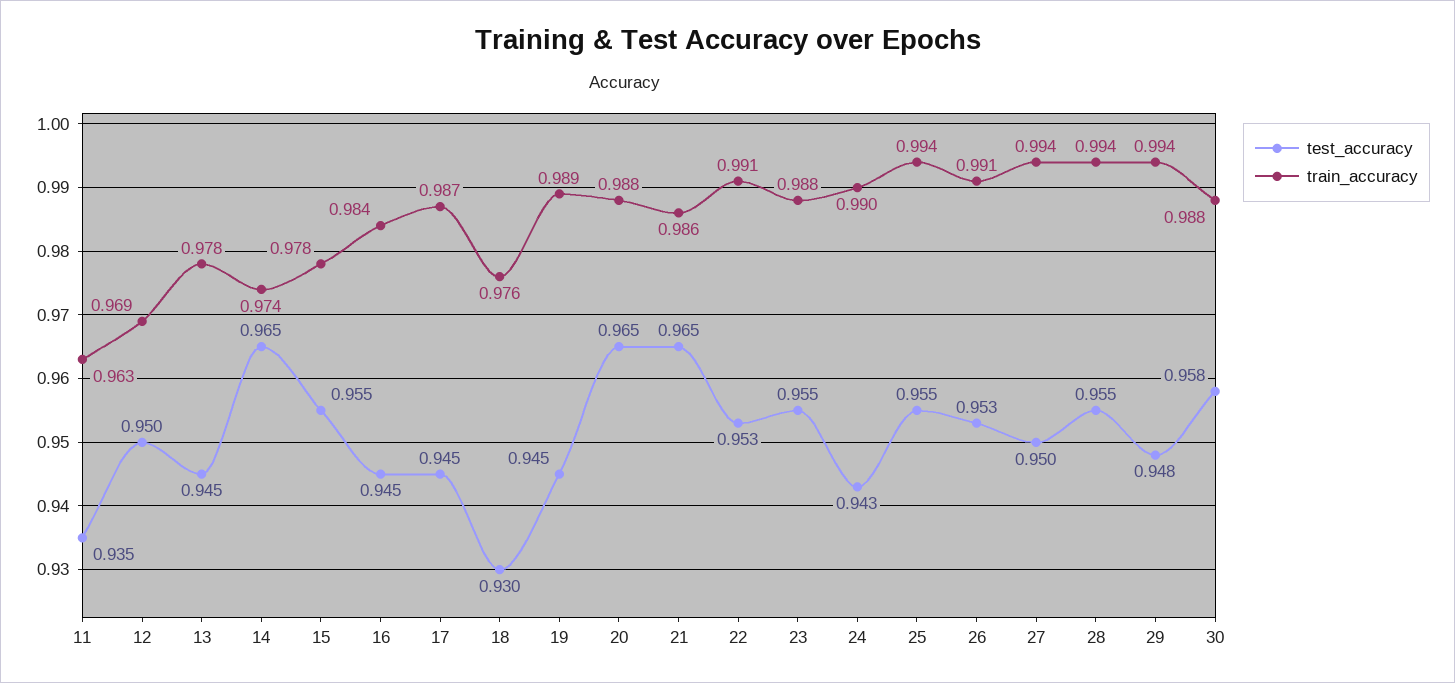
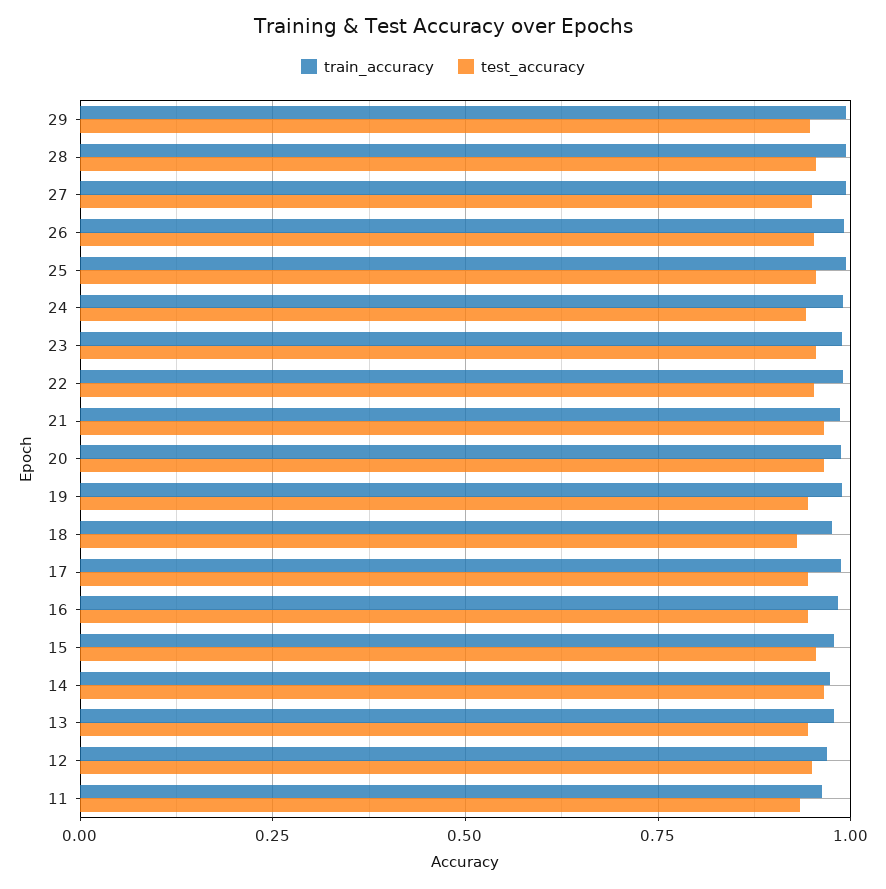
  {
    "test_accuracy": {
      "11": 0.935,
      "12": 0.95,
      "13": 0.945,
      "14": 0.965,
      "15": 0.955,
      "16": 0.945,
      "17": 0.945,
      "18": 0.93,
      "19": 0.945,
      "20": 0.965,
      "21": 0.965,
      "22": 0.953,
      "23": 0.955,
      "24": 0.943,
      "25": 0.955,
      "26": 0.953,
      "27": 0.95,
      "28": 0.955,
-     "29": 0.948,
+     "29": 0.948
-     "30": 0.958
    },
    "train_accuracy": {
      "11": 0.963,
      "12": 0.969,
      "13": 0.978,
      "14": 0.974,
      "15": 0.978,
      "16": 0.984,
      "17": 0.987,
      "18": 0.976,
      "19": 0.989,
      "20": 0.988,
      "21": 0.986,
      "22": 0.991,
      "23": 0.988,
      "24": 0.99,
      "25": 0.994,
      "26": 0.991,
      "27": 0.994,
      "28": 0.994,
-     "29": 0.994,
+     "29": 0.994
-     "30": 0.988
    }
  }

